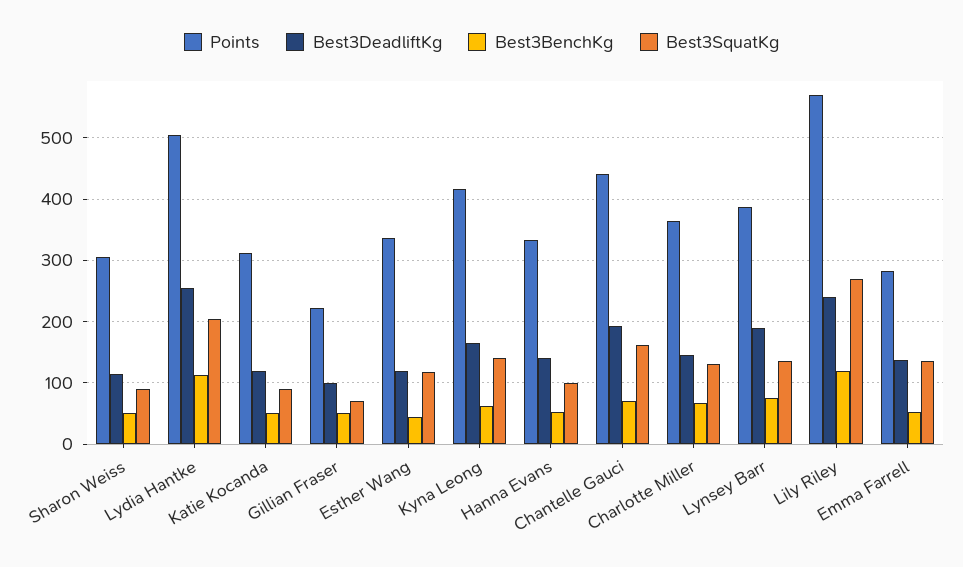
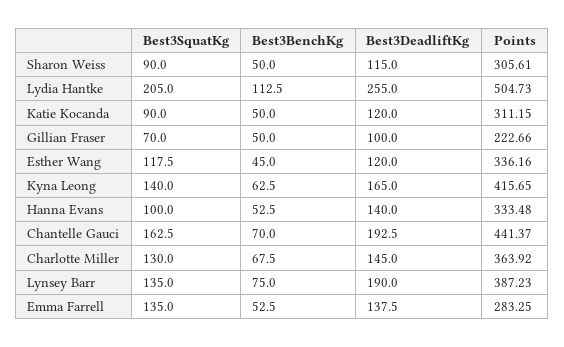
  {
    "Points": {
      "Sharon Weiss": 305.61,
      "Lydia Hantke": 504.73,
      "Katie Kocanda": 311.15,
      "Gillian Fraser": 222.66,
      "Esther Wang": 336.16,
      "Kyna Leong": 415.65,
      "Hanna Evans": 333.48,
      "Chantelle Gauci": 441.37,
      "Charlotte Miller": 363.92,
      "Lynsey Barr": 387.23,
-     "Lily Riley": 570,
      "Emma Farrell": 283.25
    },
    "Best3DeadliftKg": {
      "Sharon Weiss": 115,
      "Lydia Hantke": 255,
      "Katie Kocanda": 120,
      "Gillian Fraser": 100,
      "Esther Wang": 120,
      "Kyna Leong": 165,
      "Hanna Evans": 140,
      "Chantelle Gauci": 192.5,
      "Charlotte Miller": 145,
      "Lynsey Barr": 190,
-     "Lily Riley": 240,
      "Emma Farrell": 137.5
    },
    "Best3BenchKg": {
      "Sharon Weiss": 50,
      "Lydia Hantke": 112.5,
      "Katie Kocanda": 50,
      "Gillian Fraser": 50,
      "Esther Wang": 45,
      "Kyna Leong": 62.5,
      "Hanna Evans": 52.5,
      "Chantelle Gauci": 70,
      "Charlotte Miller": 67.5,
      "Lynsey Barr": 75,
-     "Lily Riley": 120,
      "Emma Farrell": 52.5
    },
    "Best3SquatKg": {
      "Sharon Weiss": 90,
      "Lydia Hantke": 205,
      "Katie Kocanda": 90,
      "Gillian Fraser": 70,
      "Esther Wang": 117.5,
      "Kyna Leong": 140,
      "Hanna Evans": 100,
      "Chantelle Gauci": 162.5,
      "Charlotte Miller": 130,
      "Lynsey Barr": 135,
-     "Lily Riley": 270,
      "Emma Farrell": 135
    }
  }

